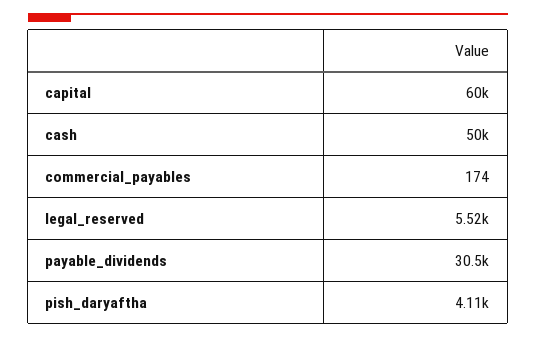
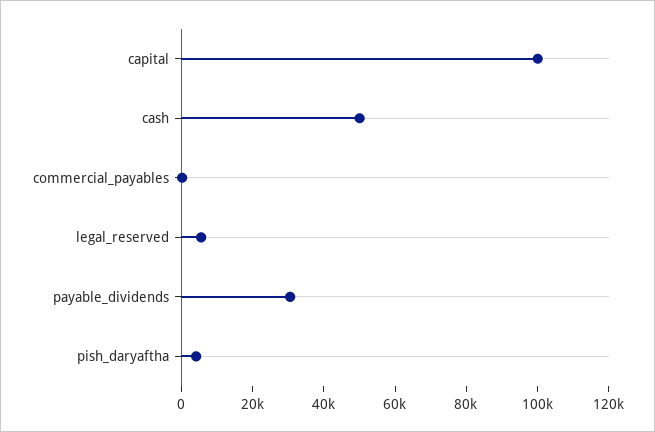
  {
-   "capital": 60000,
+   "capital": 100000,
    "cash": 50000,
    "commercial_payables": 174,
    "legal_reserved": 5520,
    "payable_dividends": 30500,
    "pish_daryaftha": 4110
  }

